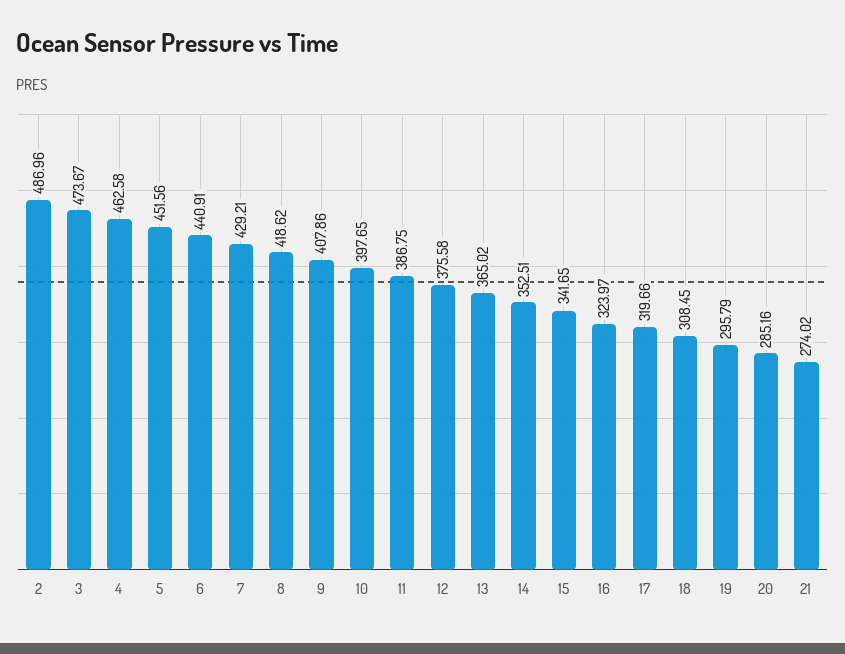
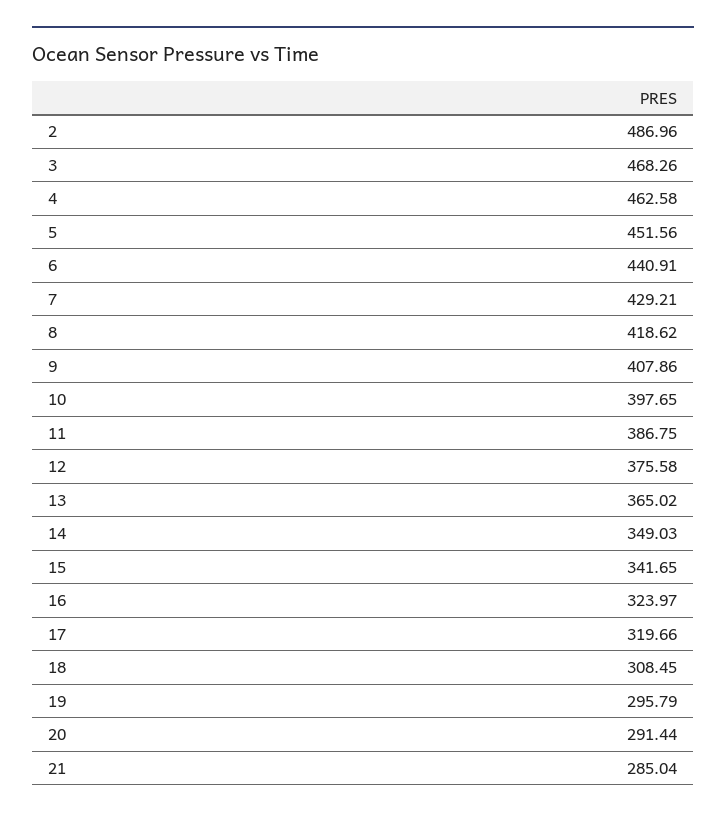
  {
    "2": 486.96,
-   "3": 473.67,
+   "3": 468.26,
    "4": 462.58,
    "5": 451.56,
    "6": 440.91,
    "7": 429.21,
    "8": 418.62,
    "9": 407.86,
    "10": 397.65,
    "11": 386.75,
    "12": 375.58,
    "13": 365.02,
-   "14": 352.51,
+   "14": 349.03,
    "15": 341.65,
    "16": 323.97,
    "17": 319.66,
    "18": 308.45,
    "19": 295.79,
-   "20": 285.16,
+   "20": 291.44,
-   "21": 274.02
+   "21": 285.04
  }

